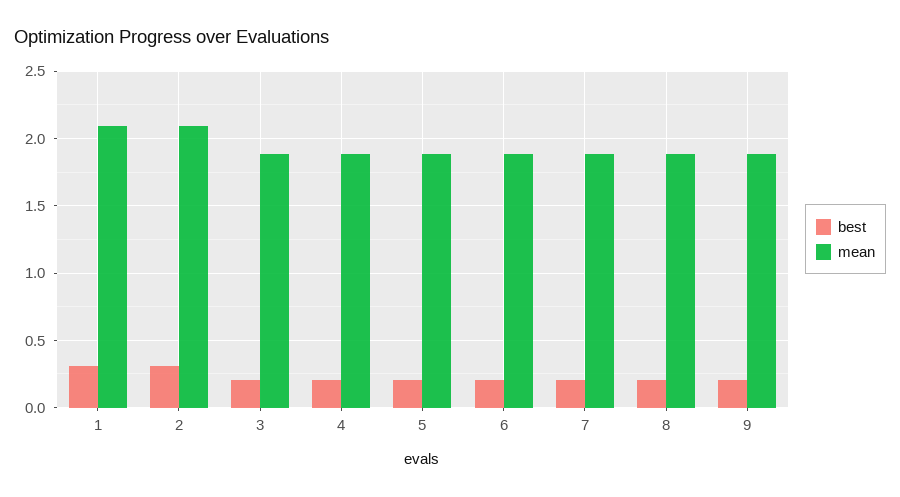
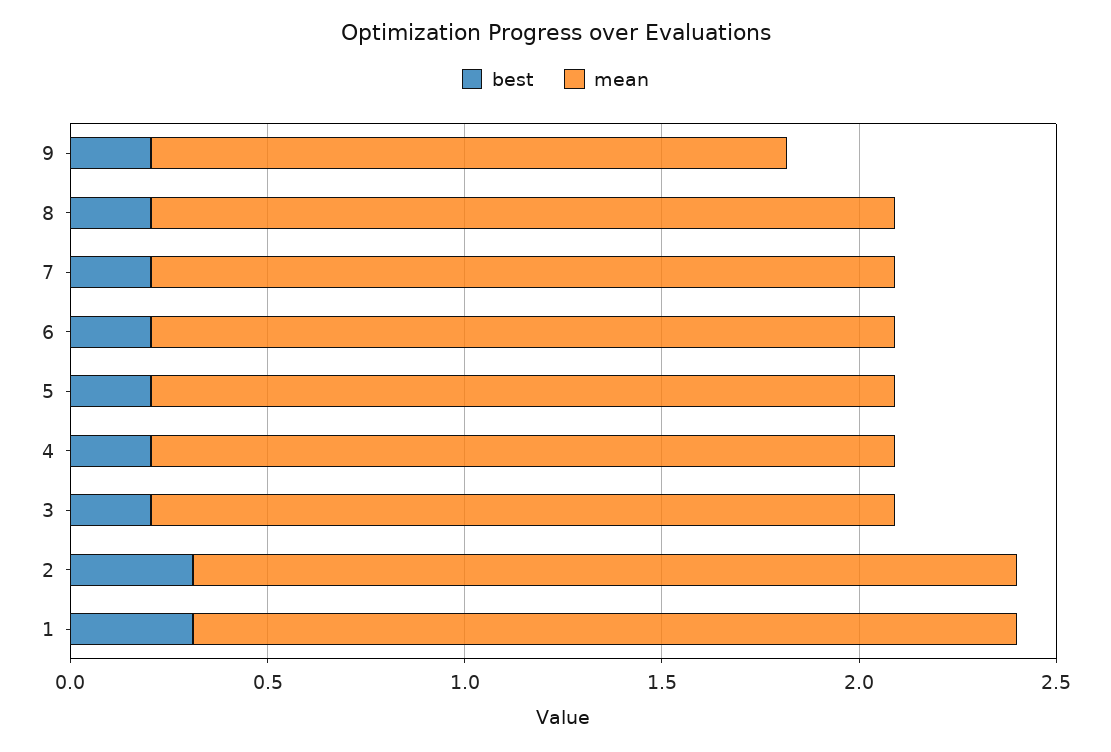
  {
    "best": {
      "1": 0.3,
      "2": 0.3,
      "3": 0.2,
      "4": 0.2,
      "5": 0.2,
      "6": 0.2,
      "7": 0.2,
      "8": 0.2,
      "9": 0.2
    },
    "mean": {
      "1": 2.1,
      "2": 2.1,
      "3": 1.9,
      "4": 1.9,
      "5": 1.9,
      "6": 1.9,
      "7": 1.9,
      "8": 1.9,
-     "9": 1.9
+     "9": 1.6
    }
  }

